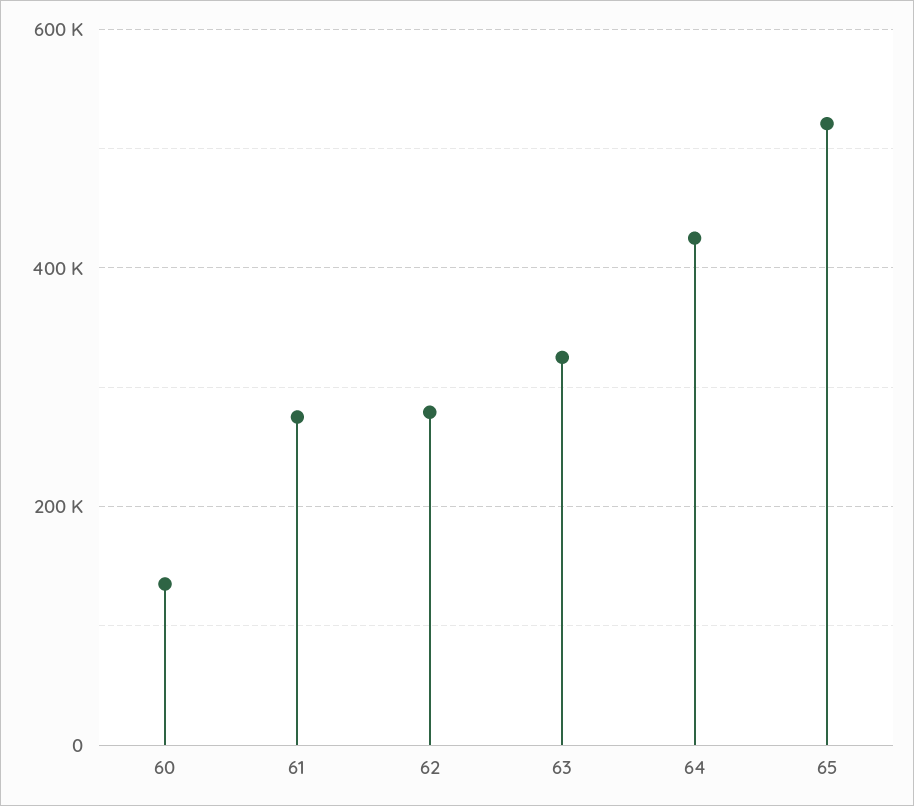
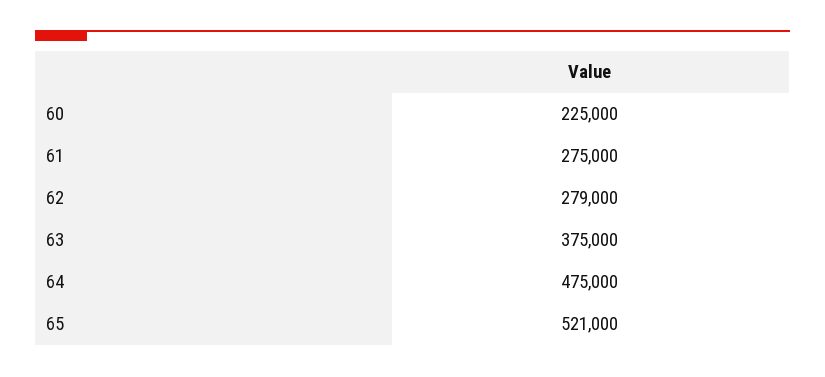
  {
-   "60": 140000,
+   "60": 225000,
    "61": 275000,
    "62": 279000,
-   "63": 320000,
+   "63": 375000,
-   "64": 420000,
+   "64": 475000,
    "65": 521000
  }

